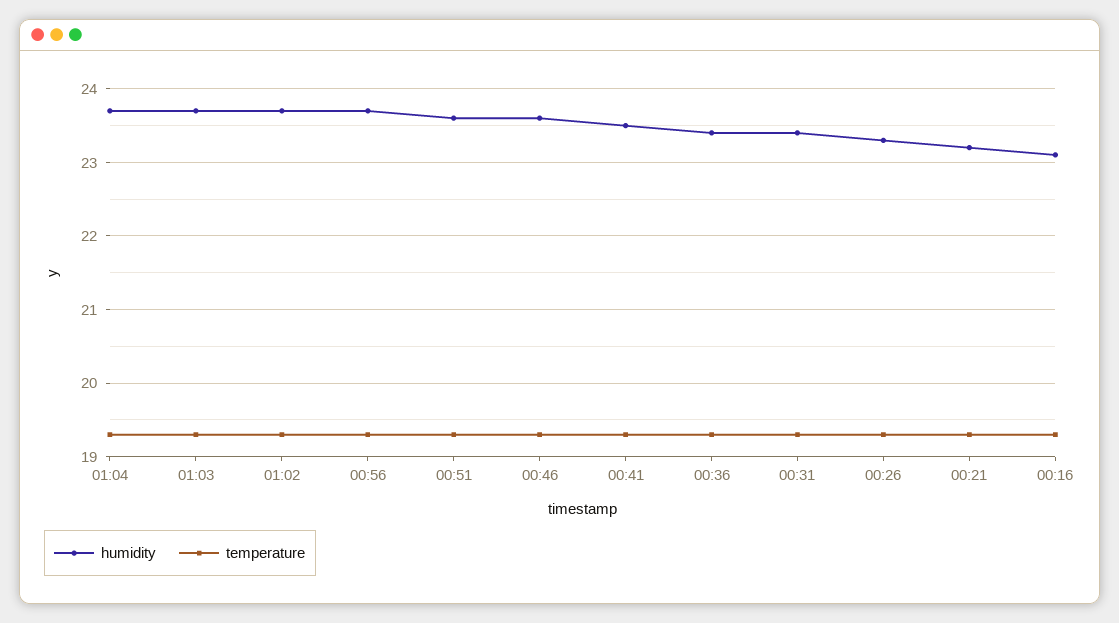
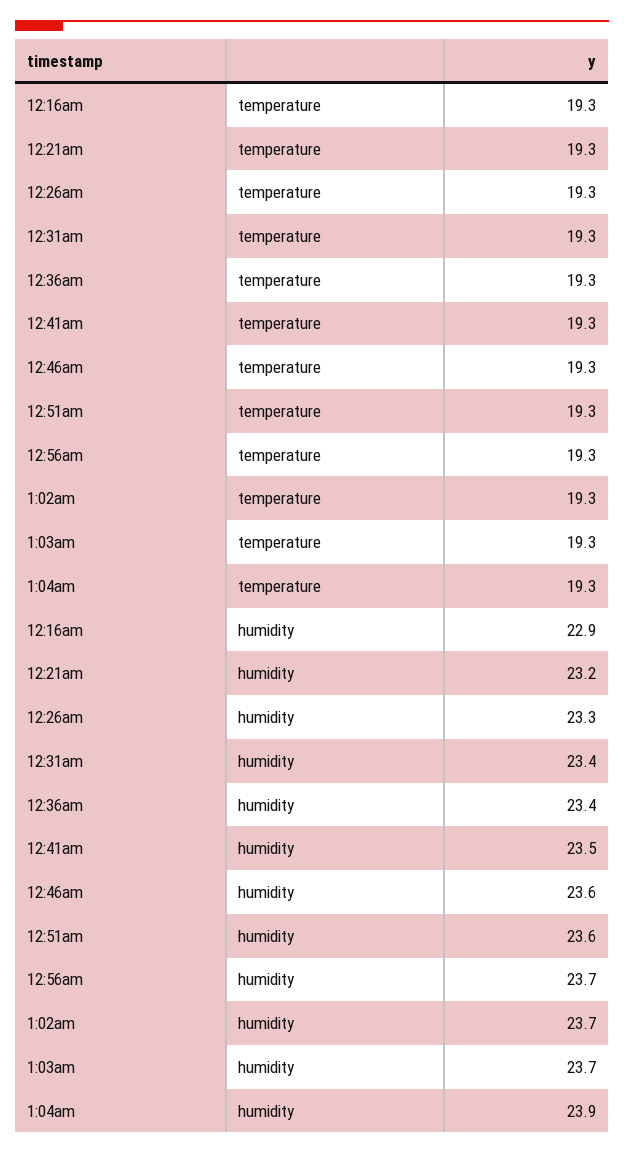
  {
    "humidity": {
-     "01:04": 23.7,
+     "01:04": 23.9,
      "01:03": 23.7,
      "01:02": 23.7,
      "00:56": 23.7,
      "00:51": 23.6,
      "00:46": 23.6,
      "00:41": 23.5,
      "00:36": 23.4,
      "00:31": 23.4,
      "00:26": 23.3,
      "00:21": 23.2,
-     "00:16": 23.1
+     "00:16": 22.9
    },
    "temperature": {
      "01:04": 19.3,
      "01:03": 19.3,
      "01:02": 19.3,
      "00:56": 19.3,
      "00:51": 19.3,
      "00:46": 19.3,
      "00:41": 19.3,
      "00:36": 19.3,
      "00:31": 19.3,
      "00:26": 19.3,
      "00:21": 19.3,
      "00:16": 19.3
    }
  }

